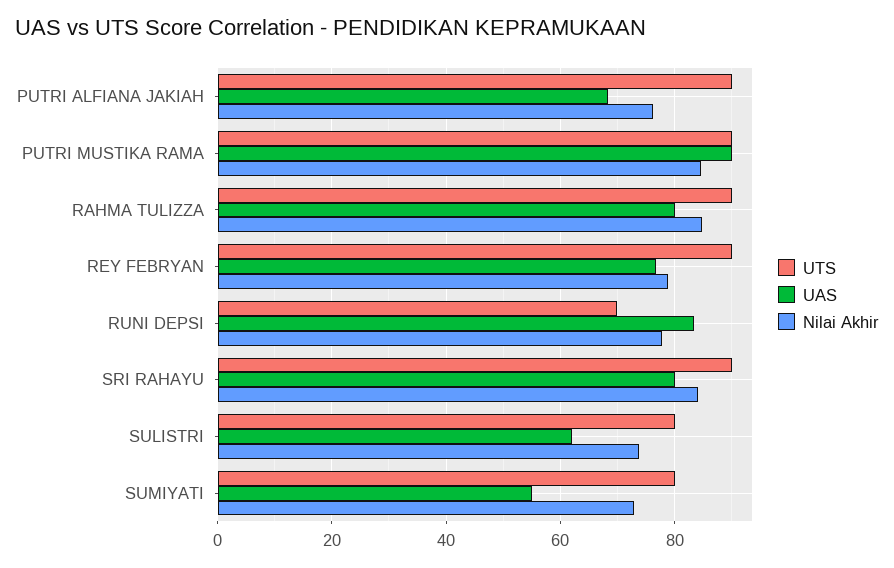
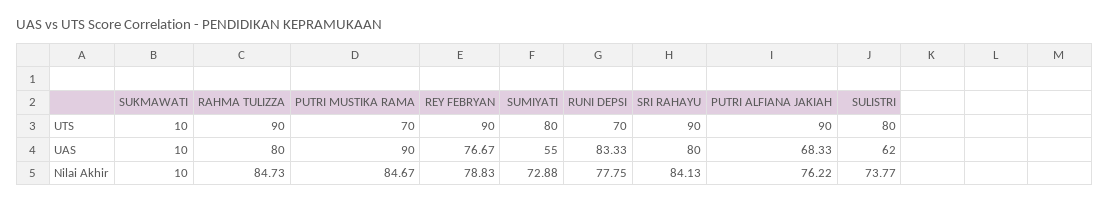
  {
    "UTS": {
      "PUTRI ALFIANA JAKIAH": 90,
-     "PUTRI MUSTIKA RAMA": 90,
+     "PUTRI MUSTIKA RAMA": 70,
      "RAHMA TULIZZA": 90,
      "REY FEBRYAN": 90,
      "RUNI DEPSI": 70,
      "SRI RAHAYU": 90,
      "SULISTRI": 80,
-     "SUMIYATI": 80
+     "SUMIYATI": 80,
+     "SUKMAWATI": 10
    },
    "UAS": {
      "PUTRI ALFIANA JAKIAH": 68.33,
      "PUTRI MUSTIKA RAMA": 90,
      "RAHMA TULIZZA": 80,
      "REY FEBRYAN": 76.67,
      "RUNI DEPSI": 83.33,
      "SRI RAHAYU": 80,
      "SULISTRI": 62,
-     "SUMIYATI": 55
+     "SUMIYATI": 55,
+     "SUKMAWATI": 10
    },
    "Nilai Akhir": {
      "PUTRI ALFIANA JAKIAH": 76.22,
      "PUTRI MUSTIKA RAMA": 84.67,
      "RAHMA TULIZZA": 84.73,
      "REY FEBRYAN": 78.83,
      "RUNI DEPSI": 77.75,
      "SRI RAHAYU": 84.13,
      "SULISTRI": 73.77,
-     "SUMIYATI": 72.88
+     "SUMIYATI": 72.88,
+     "SUKMAWATI": 10
    }
  }

